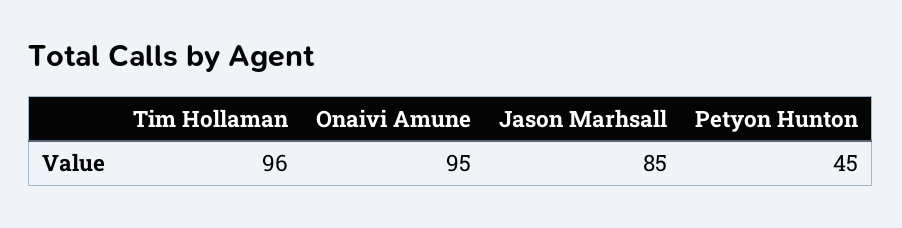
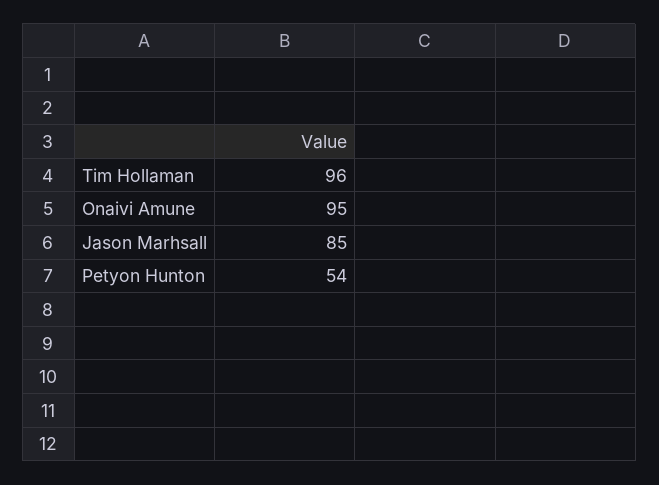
  {
    "Tim Hollaman": 96,
    "Onaivi Amune": 95,
    "Jason Marhsall": 85,
-   "Petyon Hunton": 45
+   "Petyon Hunton": 54
  }

